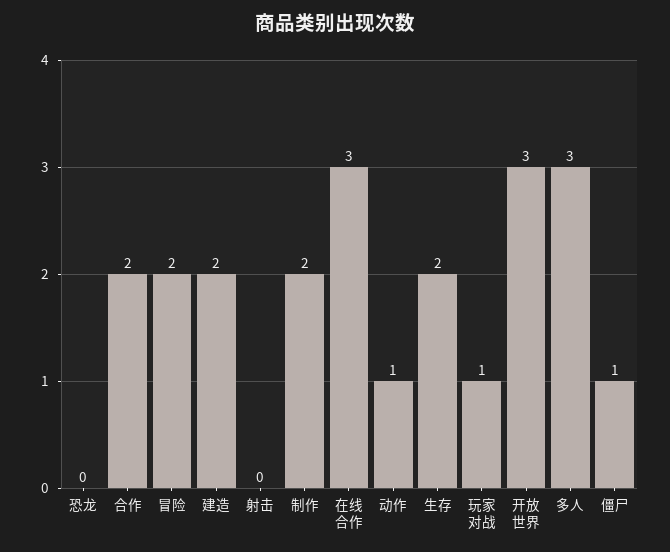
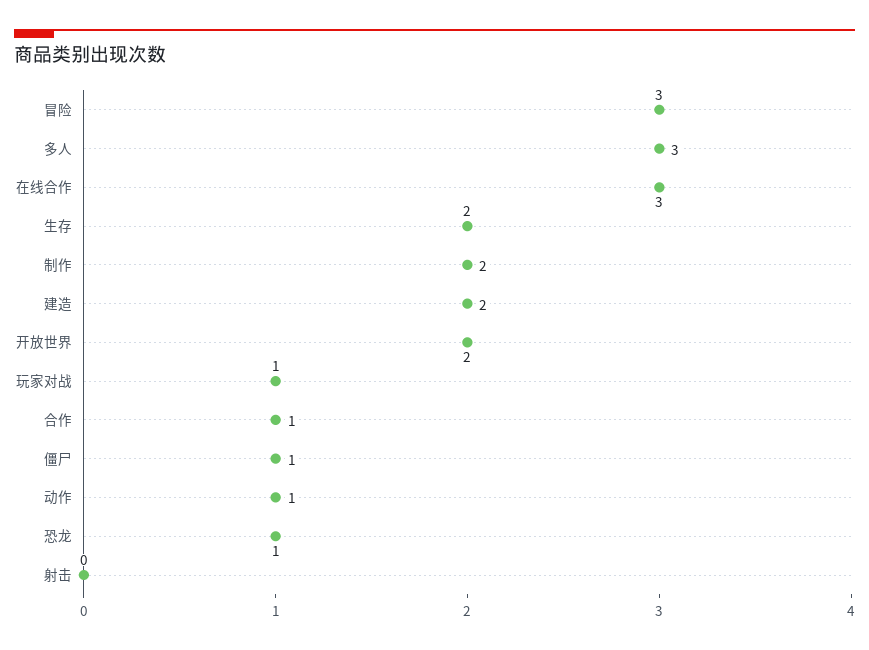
  {
-   "恐龙": 0,
+   "恐龙": 1,
-   "合作": 2,
+   "合作": 1,
-   "冒险": 2,
+   "冒险": 3,
    "建造": 2,
    "射击": 0,
    "制作": 2,
    "在线合作": 3,
    "动作": 1,
    "生存": 2,
    "玩家对战": 1,
-   "开放世界": 3,
+   "开放世界": 2,
    "多人": 3,
    "僵尸": 1
  }

